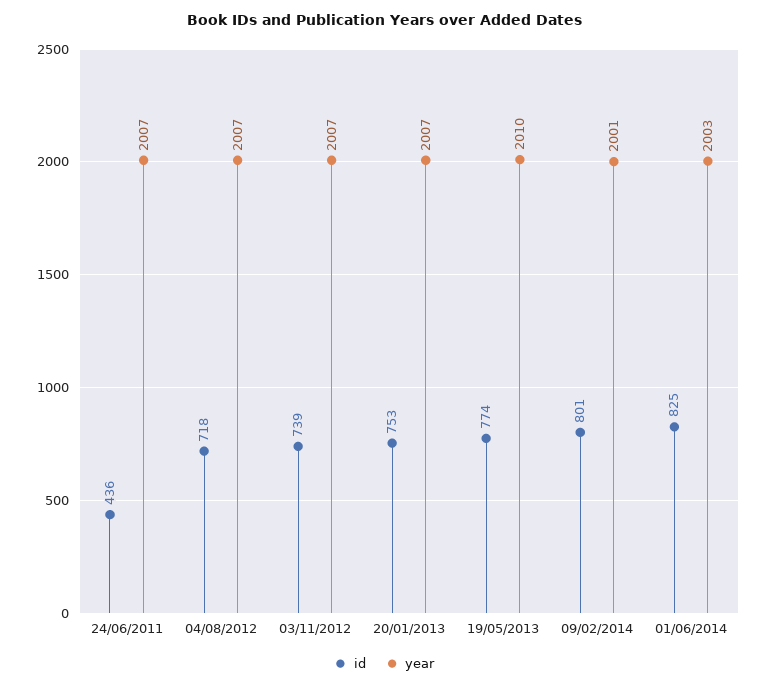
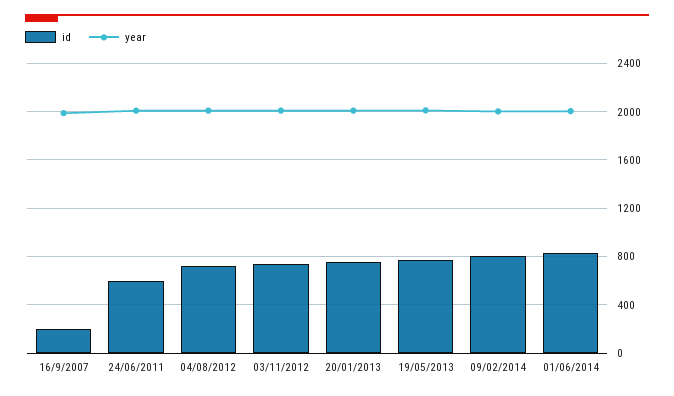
  {
    "id": {
-     "24/06/2011": 436,
+     "24/06/2011": 600,
      "04/08/2012": 718,
      "03/11/2012": 739,
      "20/01/2013": 753,
      "19/05/2013": 774,
      "09/02/2014": 801,
-     "01/06/2014": 825
+     "01/06/2014": 825,
+     "16/9/2007": 200
    },
    "year": {
      "24/06/2011": 2007,
      "04/08/2012": 2007,
      "03/11/2012": 2007,
      "20/01/2013": 2007,
      "19/05/2013": 2010,
      "09/02/2014": 2001,
-     "01/06/2014": 2003
+     "01/06/2014": 2003,
+     "16/9/2007": 2000
    }
  }

